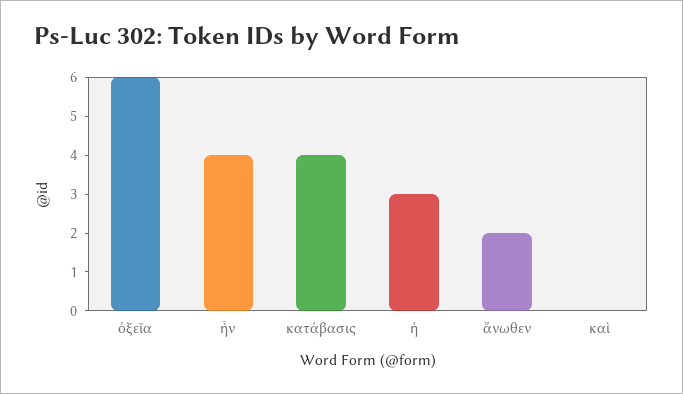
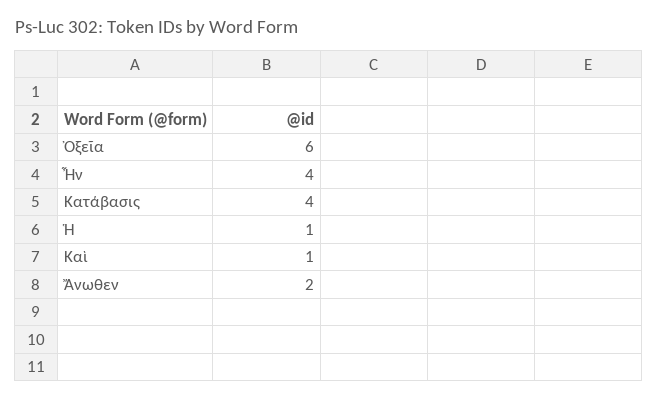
  {
    "ὀξεῖα": 6,
    "ἦν": 4,
    "κατάβασις": 4,
-   "ἡ": 3,
+   "ἡ": 1,
    "ἄνωθεν": 2,
-   "καὶ": 0
+   "καὶ": 1
  }

